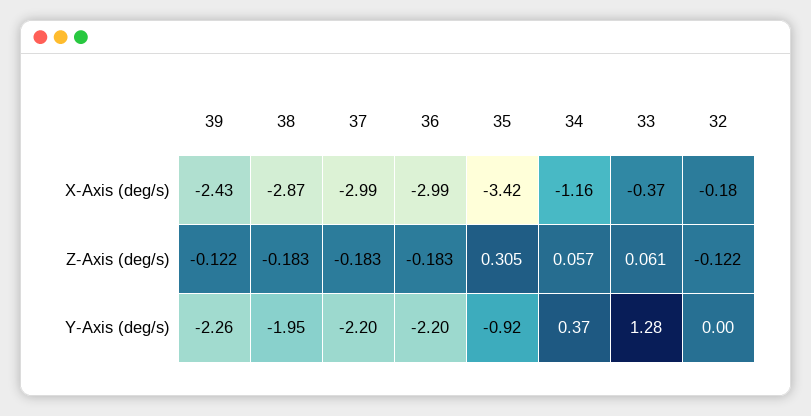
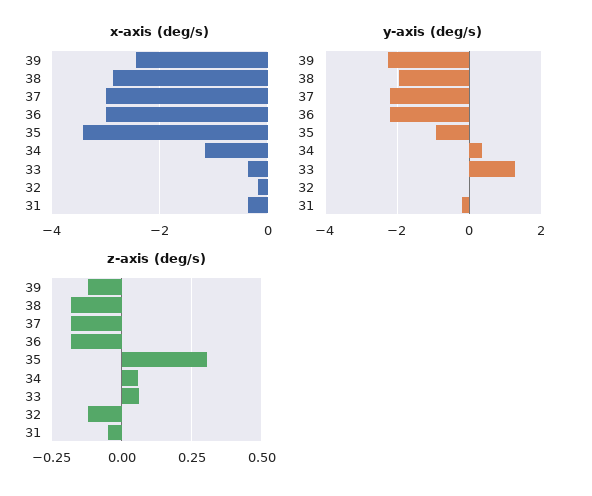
  {
    "X-Axis (deg/s)": {
      "39": -2.43,
      "38": -2.87,
      "37": -2.99,
      "36": -2.99,
      "35": -3.42,
      "34": -1.16,
      "33": -0.37,
-     "32": -0.18
+     "32": -0.18,
+     "31": -0.4
    },
    "Z-Axis (deg/s)": {
      "39": -0.122,
      "38": -0.183,
      "37": -0.183,
      "36": -0.183,
      "35": 0.305,
      "34": 0.057,
      "33": 0.061,
-     "32": -0.122
+     "32": -0.122,
+     "31": -0.05
    },
    "Y-Axis (deg/s)": {
      "39": -2.26,
      "38": -1.95,
      "37": -2.2,
      "36": -2.2,
      "35": -0.92,
      "34": 0.37,
      "33": 1.28,
-     "32": 0
+     "32": 0,
+     "31": -0.2
    }
  }

